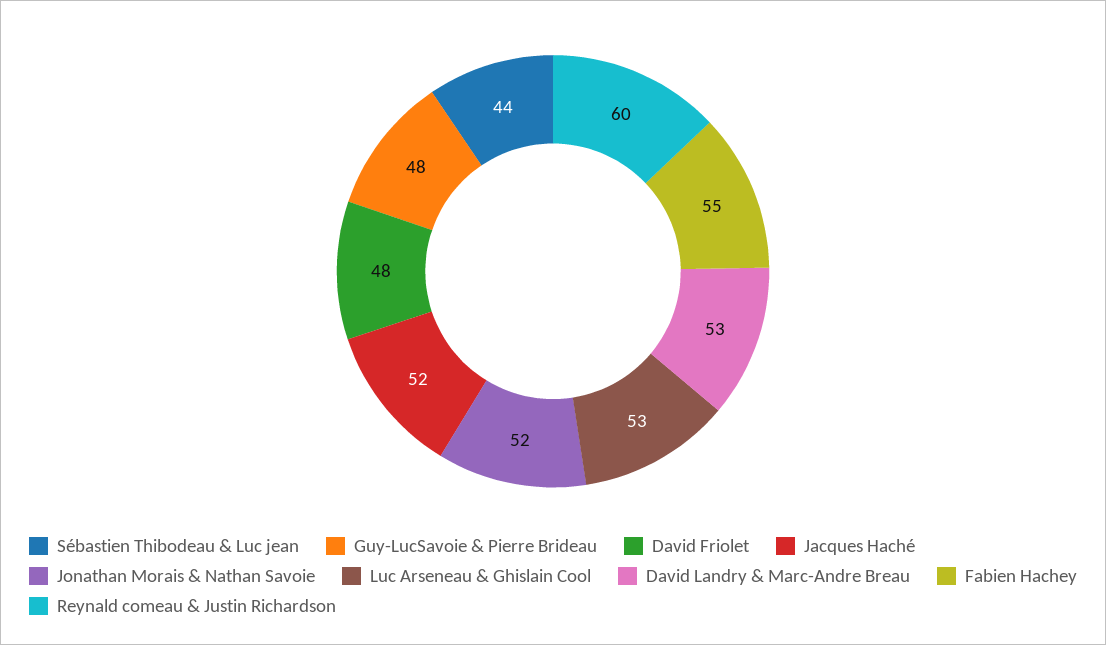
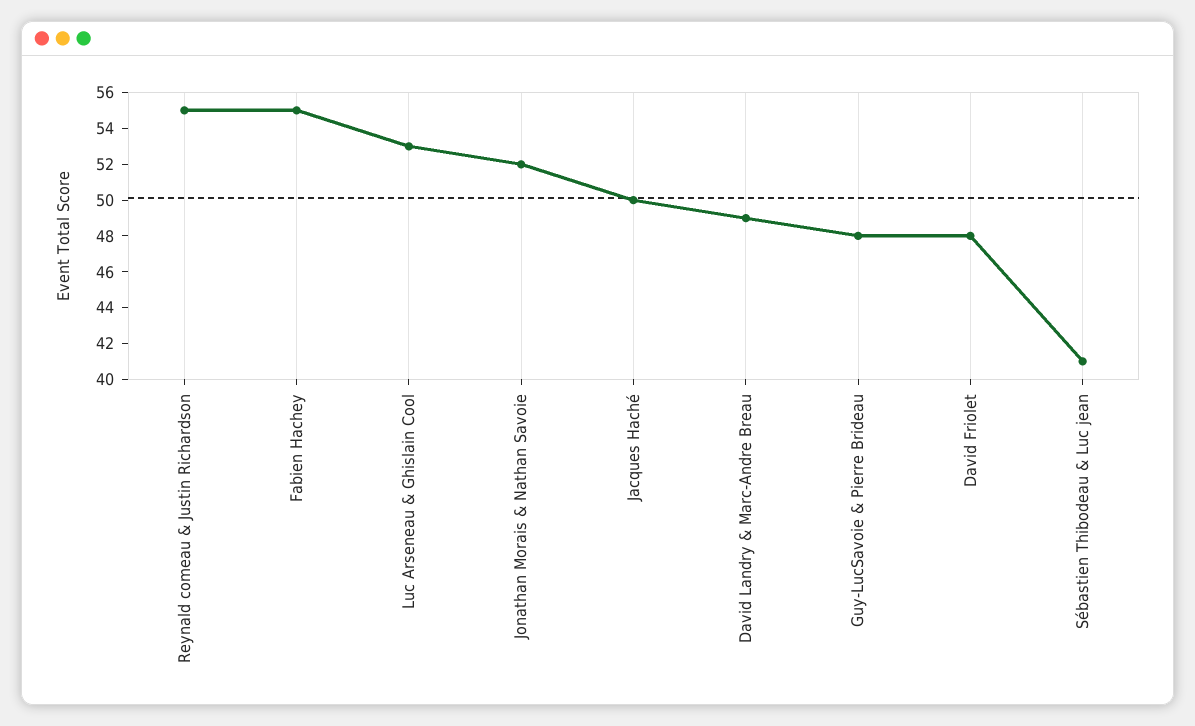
  {
-   "Sébastien Thibodeau & Luc jean": 44,
+   "Sébastien Thibodeau & Luc jean": 41,
    "Guy-LucSavoie & Pierre Brideau": 48,
    "David Friolet": 48,
-   "Jacques Haché": 52,
+   "Jacques Haché": 50,
    "Jonathan Morais & Nathan Savoie": 52,
    "Luc Arseneau & Ghislain Cool": 53,
-   "David Landry & Marc-Andre Breau": 53,
+   "David Landry & Marc-Andre Breau": 49,
    "Fabien Hachey": 55,
-   "Reynald comeau & Justin Richardson": 60
+   "Reynald comeau & Justin Richardson": 55
  }

